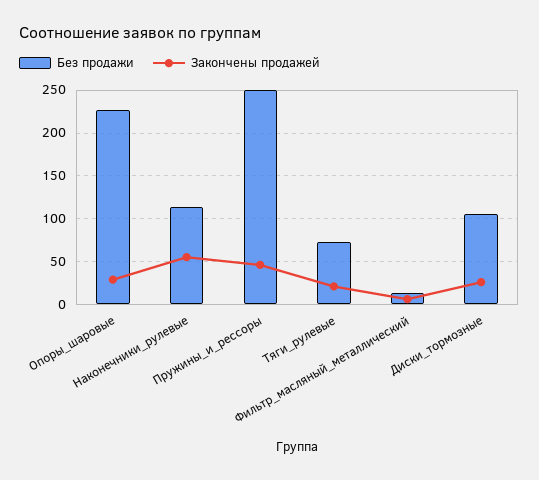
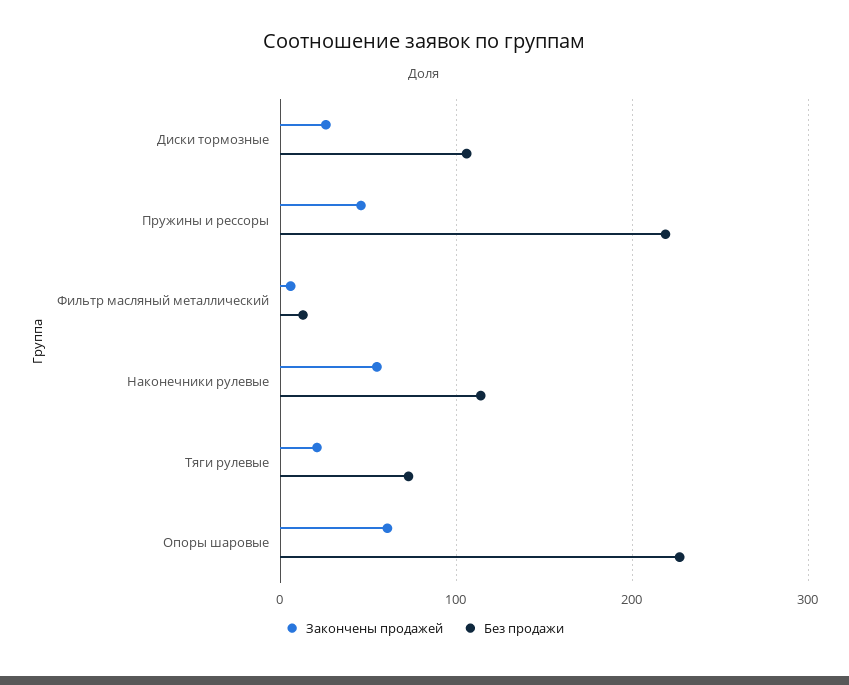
  {
    "Без продажи": {
      "Опоры_шаровые": 230,
      "Наконечники_рулевые": 110,
-     "Пружины_и_рессоры": 250,
+     "Пружины_и_рессоры": 220,
      "Тяги_рулевые": 70,
      "Фильтр_масляный_металлический": 10,
      "Диски_тормозные": 110
    },
    "Закончены продажей": {
-     "Опоры_шаровые": 30,
+     "Опоры_шаровые": 60,
      "Наконечники_рулевые": 60,
      "Пружины_и_рессоры": 50,
      "Тяги_рулевые": 20,
      "Фильтр_масляный_металлический": 10,
      "Диски_тормозные": 30
    }
  }

